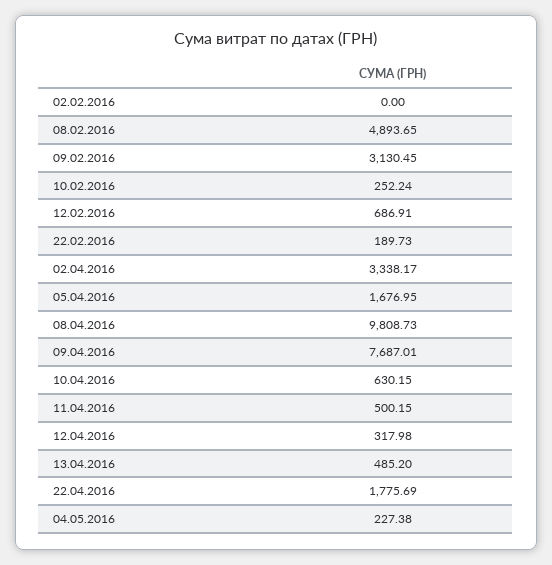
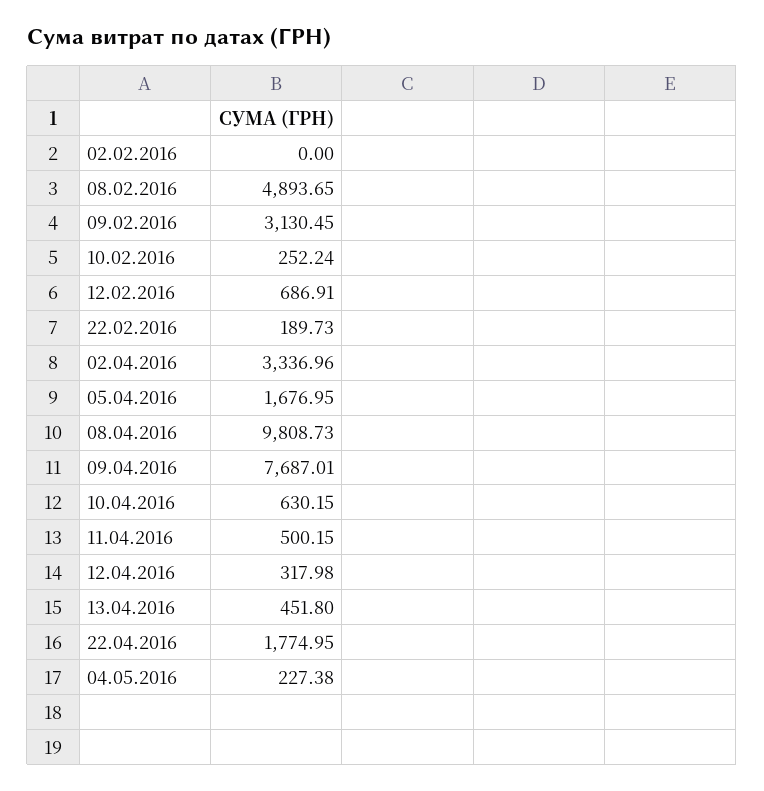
  {
    "02.02.2016": 0,
    "08.02.2016": 4893.65,
    "09.02.2016": 3130.45,
    "10.02.2016": 252.24,
    "12.02.2016": 686.91,
    "22.02.2016": 189.73,
-   "02.04.2016": 3338.17,
+   "02.04.2016": 3336.96,
    "05.04.2016": 1676.95,
    "08.04.2016": 9808.73,
    "09.04.2016": 7687.01,
    "10.04.2016": 630.15,
    "11.04.2016": 500.15,
    "12.04.2016": 317.98,
-   "13.04.2016": 485.2,
+   "13.04.2016": 451.8,
-   "22.04.2016": 1775.69,
+   "22.04.2016": 1774.95,
    "04.05.2016": 227.38
  }

